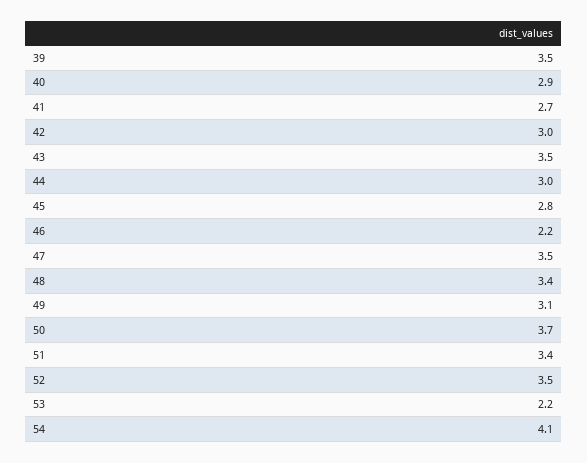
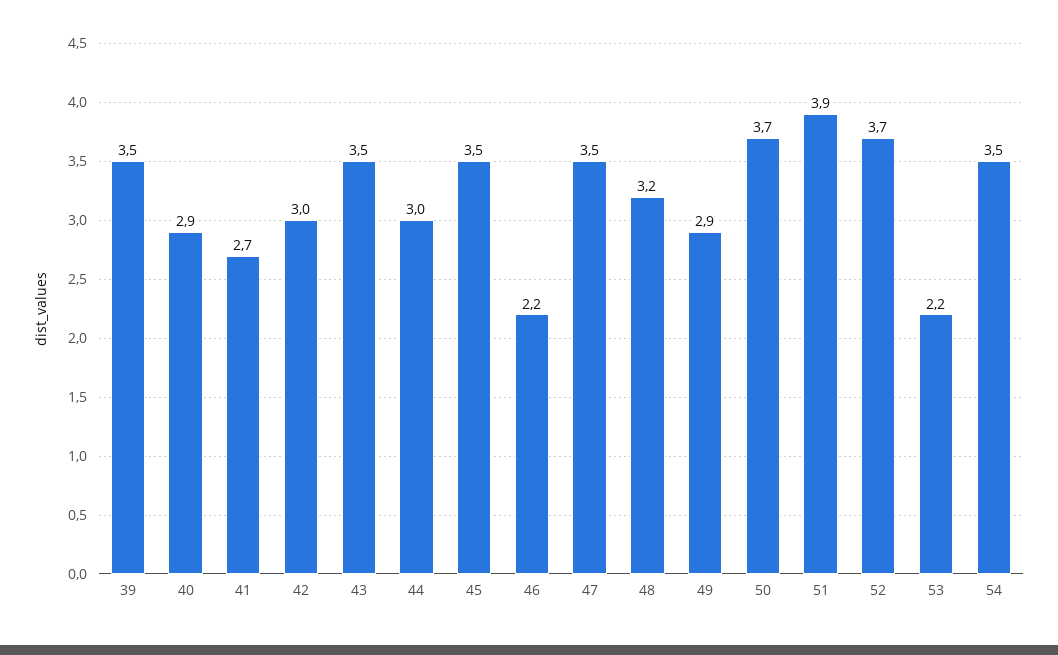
  {
    "39": 3.5,
    "40": 2.9,
    "41": 2.7,
    "42": 3,
    "43": 3.5,
    "44": 3,
-   "45": 2.8,
+   "45": 3.5,
    "46": 2.2,
    "47": 3.5,
-   "48": 3.4,
+   "48": 3.2,
-   "49": 3.1,
+   "49": 2.9,
    "50": 3.7,
-   "51": 3.4,
+   "51": 3.9,
-   "52": 3.5,
+   "52": 3.7,
    "53": 2.2,
-   "54": 4.1
+   "54": 3.5
  }

